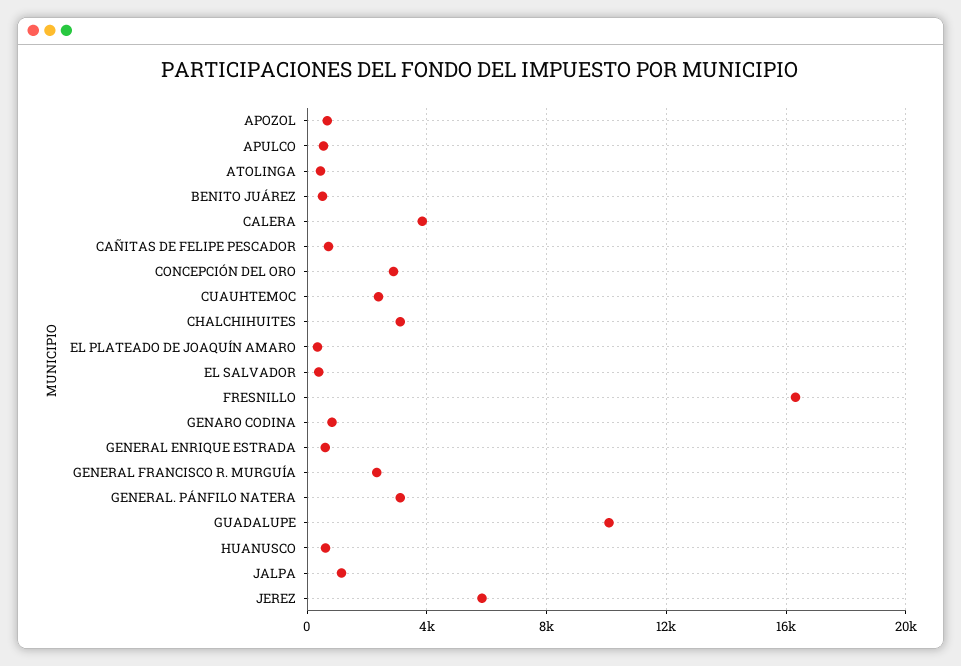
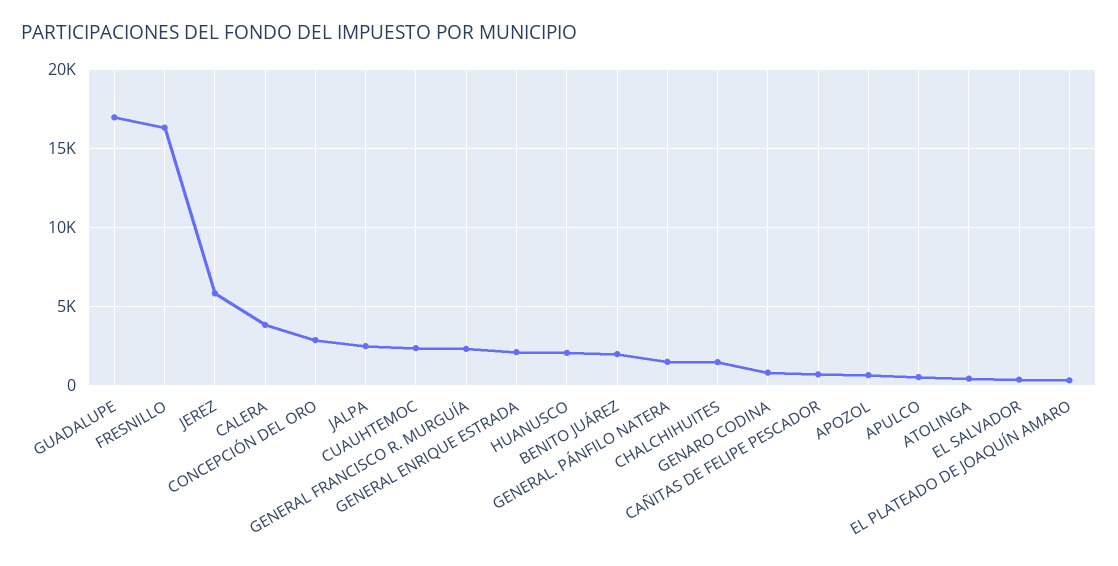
  {
    "APOZOL": 500,
    "APULCO": 500,
    "ATOLINGA": 500,
-   "BENITO JUÁREZ": 500,
+   "BENITO JUÁREZ": 2000,
    "CALERA": 4000,
    "CAÑITAS DE FELIPE PESCADOR": 500,
    "CONCEPCIÓN DEL ORO": 3000,
    "CUAUHTEMOC": 2500,
-   "CHALCHIHUITES": 3000,
+   "CHALCHIHUITES": 1500,
    "EL PLATEADO DE JOAQUÍN AMARO": 500,
    "EL SALVADOR": 500,
    "FRESNILLO": 16500,
    "GENARO CODINA": 1000,
-   "GENERAL ENRIQUE ESTRADA": 500,
+   "GENERAL ENRIQUE ESTRADA": 2000,
    "GENERAL FRANCISCO R. MURGUÍA": 2500,
-   "GENERAL. PÁNFILO NATERA": 3000,
+   "GENERAL. PÁNFILO NATERA": 1500,
-   "GUADALUPE": 10000,
+   "GUADALUPE": 17000,
-   "HUANUSCO": 500,
+   "HUANUSCO": 2000,
-   "JALPA": 1000,
+   "JALPA": 2500,
    "JEREZ": 6000
  }

